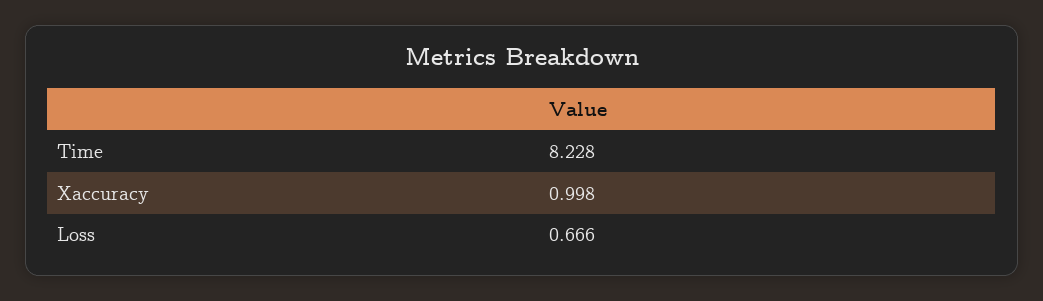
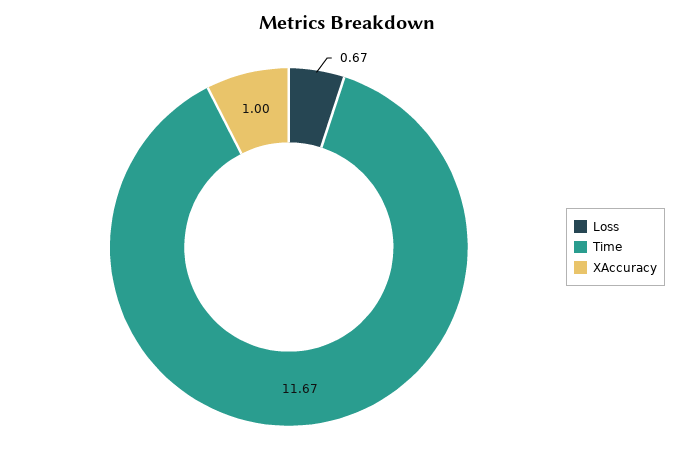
  {
-   "Time": 8.228,
+   "Time": 11.67,
    "Xaccuracy": 0.998,
    "Loss": 0.666
  }

